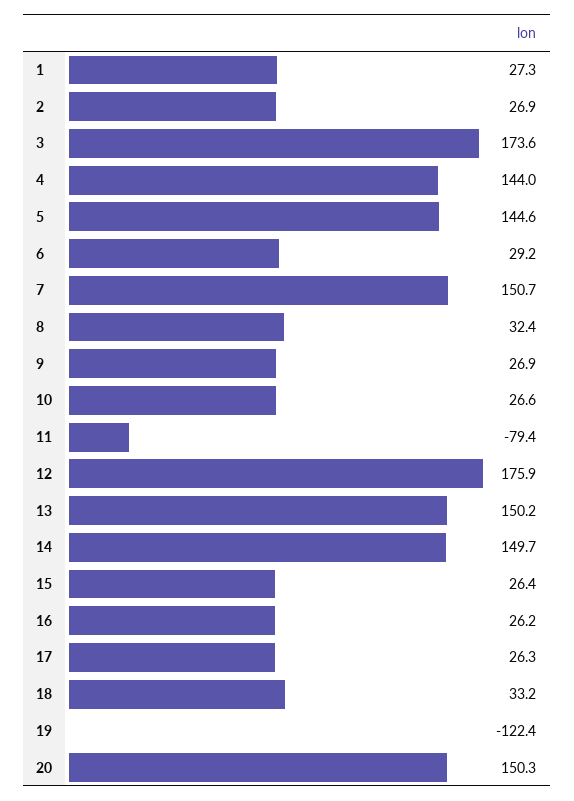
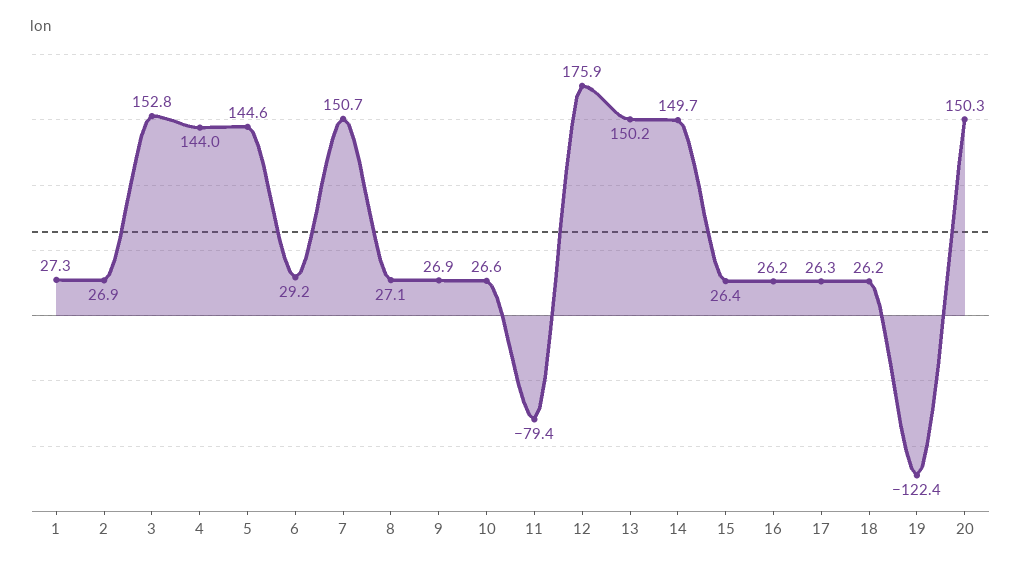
  {
    "1": 27.3,
    "2": 26.9,
-   "3": 173.6,
+   "3": 152.8,
    "4": 144,
    "5": 144.6,
    "6": 29.2,
    "7": 150.7,
-   "8": 32.4,
+   "8": 27.1,
    "9": 26.9,
    "10": 26.6,
    "11": -79.4,
    "12": 175.9,
    "13": 150.2,
    "14": 149.7,
    "15": 26.4,
    "16": 26.2,
    "17": 26.3,
-   "18": 33.2,
+   "18": 26.2,
    "19": -122.4,
    "20": 150.3
  }

